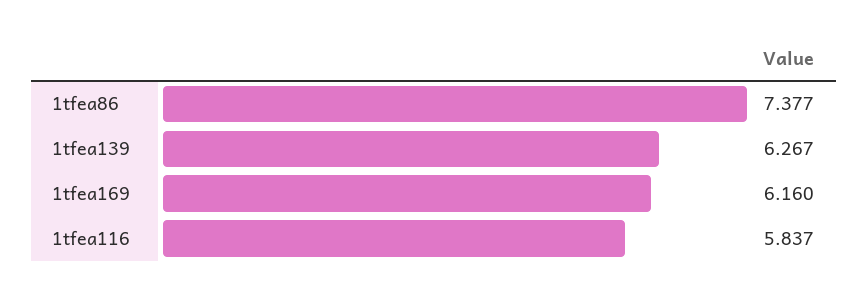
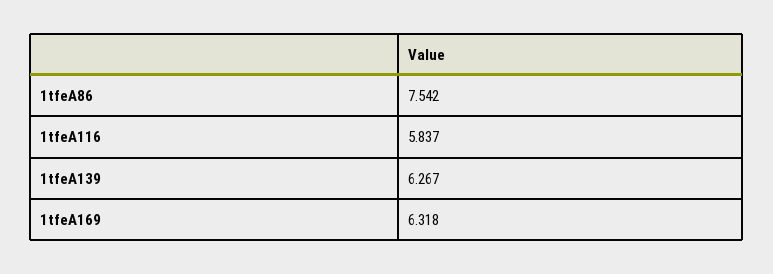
  {
-   "1tfea86": 7.377,
+   "1tfea86": 7.542,
    "1tfea139": 6.267,
-   "1tfea169": 6.16,
+   "1tfea169": 6.318,
    "1tfea116": 5.837
  }

